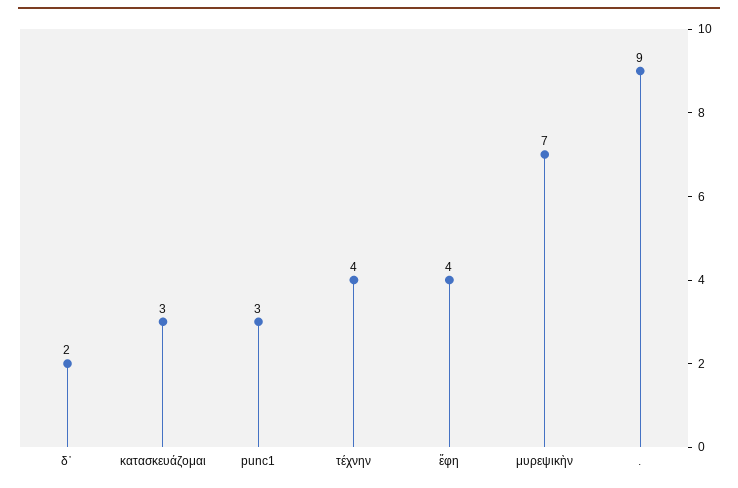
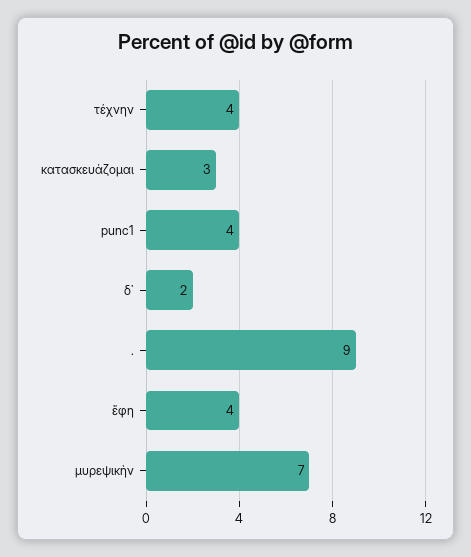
  {
    "δ᾽": 2,
    "κατασκευάζομαι": 3,
-   "punc1": 3,
+   "punc1": 4,
    "τέχνην": 4,
    "ἔφη": 4,
    "μυρεψικὴν": 7,
    ".": 9
  }

